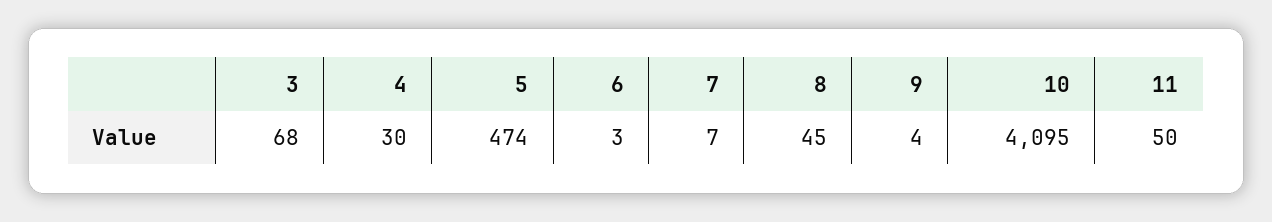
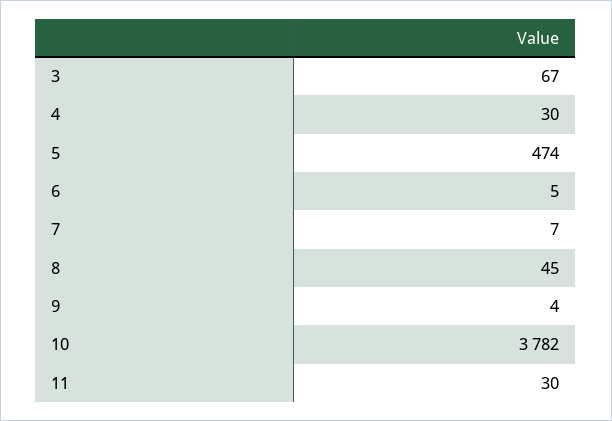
  {
-   "3": 68,
+   "3": 67,
    "4": 30,
    "5": 474,
-   "6": 3,
+   "6": 5,
    "7": 7,
    "8": 45,
    "9": 4,
-   "10": 4095,
+   "10": 3782,
-   "11": 50
+   "11": 30
  }

